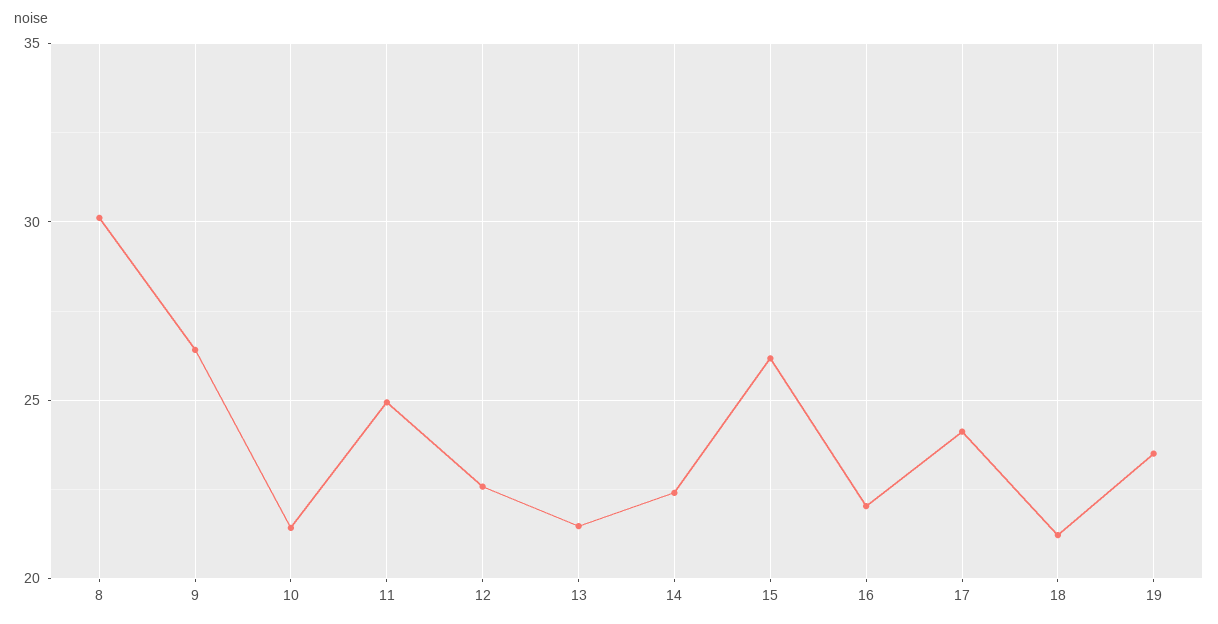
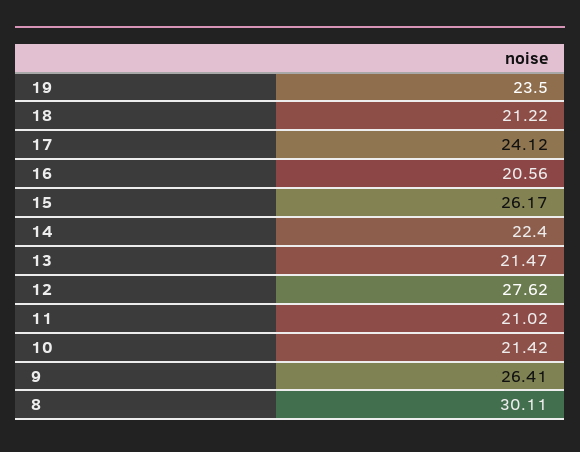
  {
    "8": 30.11,
    "9": 26.41,
    "10": 21.42,
-   "11": 25,
+   "11": 21.02,
-   "12": 22.5,
+   "12": 27.62,
    "13": 21.47,
    "14": 22.4,
    "15": 26.17,
-   "16": 22,
+   "16": 20.56,
    "17": 24.12,
    "18": 21.22,
    "19": 23.5
  }

